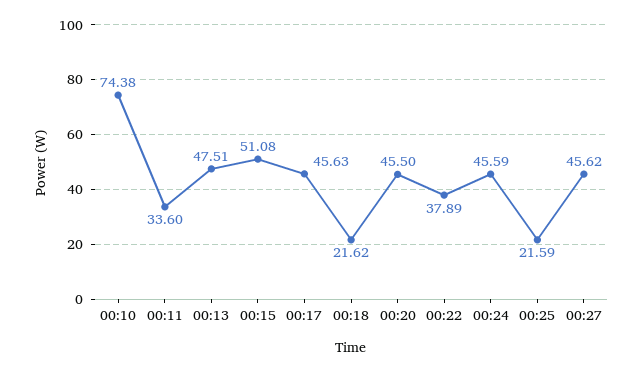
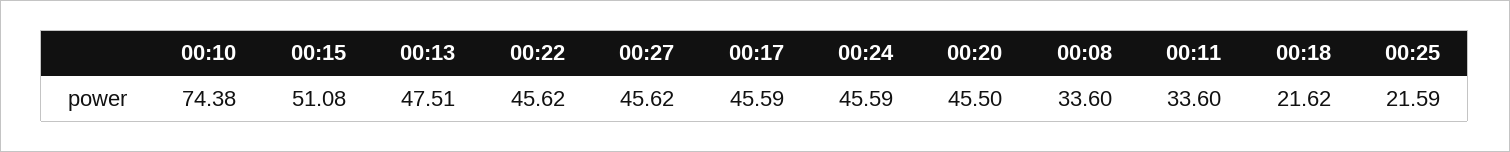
  {
    "00:10": 74.38,
    "00:11": 33.6,
    "00:13": 47.51,
    "00:15": 51.08,
-   "00:17": 45.63,
+   "00:17": 45.59,
    "00:18": 21.62,
    "00:20": 45.5,
-   "00:22": 37.89,
+   "00:22": 45.62,
    "00:24": 45.59,
    "00:25": 21.59,
-   "00:27": 45.62
+   "00:27": 45.62,
+   "00:08": 33.6
  }

